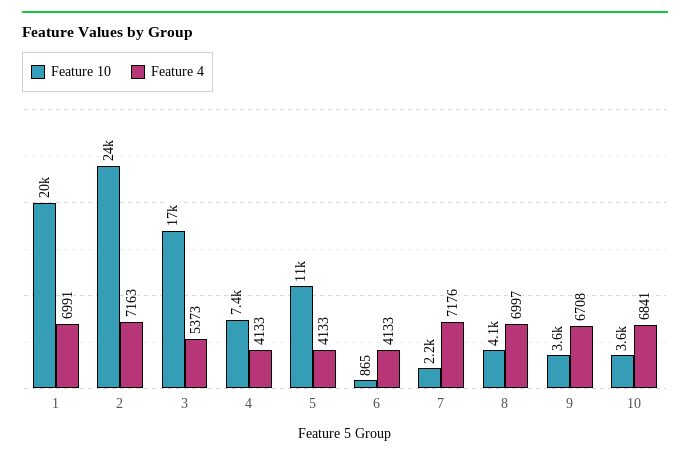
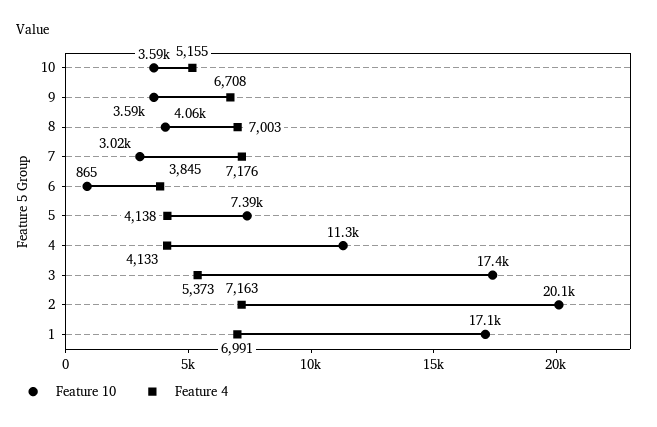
  {
    "Feature 10": {
-     "1": 20000,
+     "1": 17100,
-     "2": 24000,
+     "2": 20100,
      "3": 17400,
-     "4": 7400,
+     "4": 11300,
-     "5": 11000,
+     "5": 7390,
      "6": 865,
-     "7": 2200,
+     "7": 3020,
      "8": 4060,
      "9": 3590,
      "10": 3590
    },
    "Feature 4": {
      "1": 6991,
      "2": 7163,
      "3": 5373,
      "4": 4133,
-     "5": 4133,
+     "5": 4138,
-     "6": 4133,
+     "6": 3845,
      "7": 7176,
-     "8": 6997,
+     "8": 7003,
      "9": 6708,
-     "10": 6841
+     "10": 5155
    }
  }

